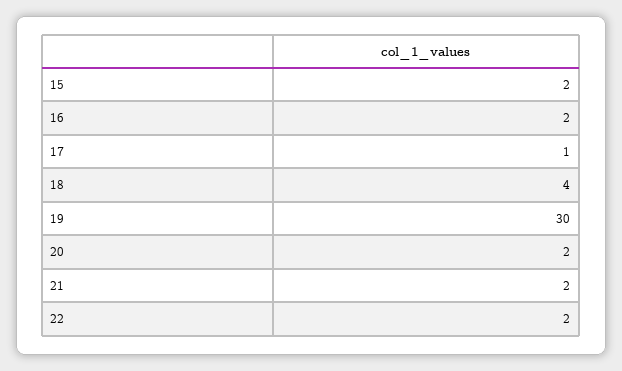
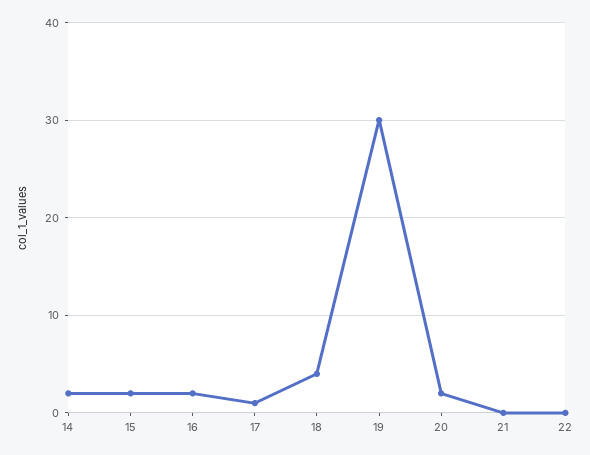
  {
    "15": 2,
    "16": 2,
    "17": 1,
    "18": 4,
    "19": 30,
    "20": 2,
-   "21": 2,
+   "21": 0,
-   "22": 2
+   "22": 0,
+   "14": 2
  }

